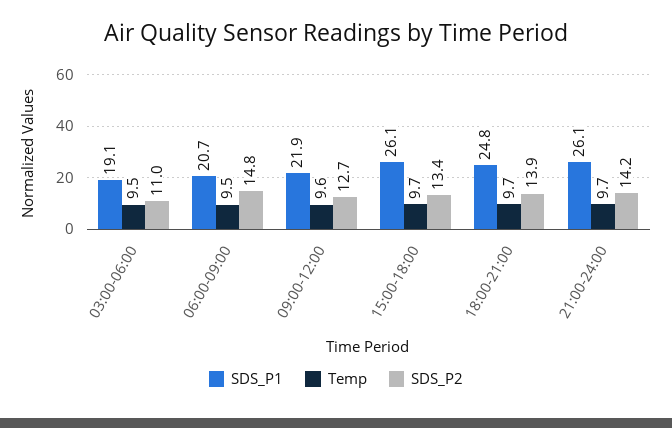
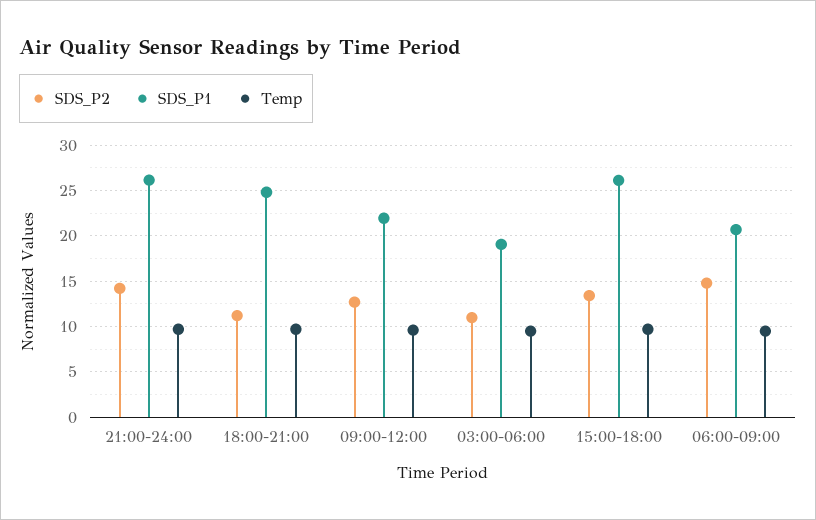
  {
    "SDS_P1": {
      "03:00-06:00": 19.1,
      "06:00-09:00": 20.7,
      "09:00-12:00": 21.9,
      "15:00-18:00": 26.1,
      "18:00-21:00": 24.8,
      "21:00-24:00": 26.1
    },
    "Temp": {
      "03:00-06:00": 9.5,
      "06:00-09:00": 9.5,
      "09:00-12:00": 9.6,
      "15:00-18:00": 9.7,
      "18:00-21:00": 9.7,
      "21:00-24:00": 9.7
    },
    "SDS_P2": {
      "03:00-06:00": 11,
      "06:00-09:00": 14.8,
      "09:00-12:00": 12.7,
      "15:00-18:00": 13.4,
-     "18:00-21:00": 13.9,
+     "18:00-21:00": 11,
      "21:00-24:00": 14.2
    }
  }

